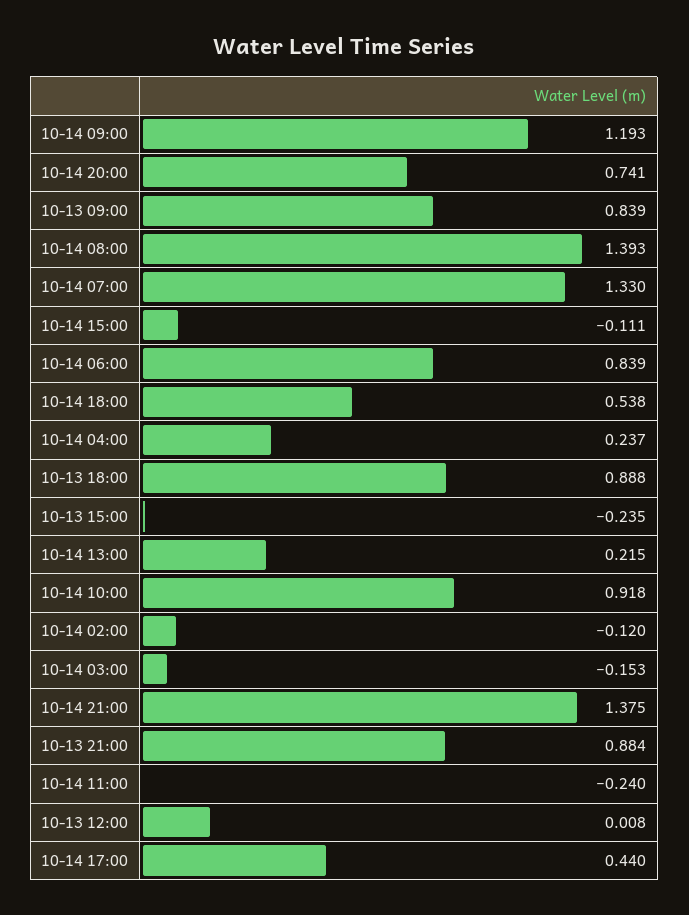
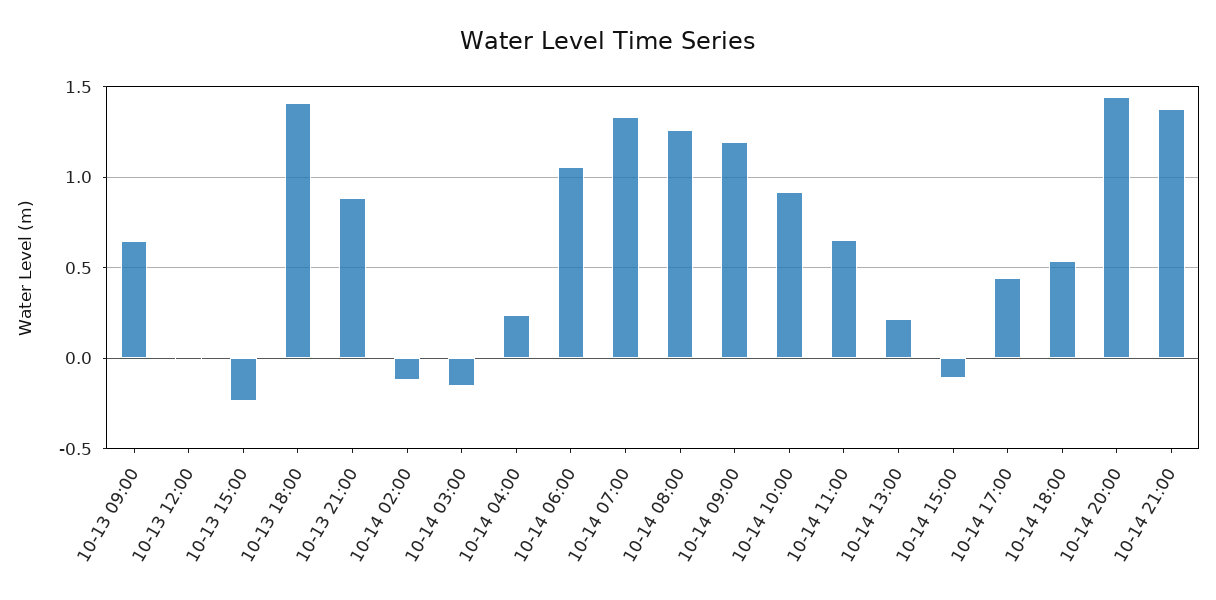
  {
    "10-14 09:00": 1.193,
-   "10-14 20:00": 0.741,
+   "10-14 20:00": 1.45,
-   "10-13 09:00": 0.839,
+   "10-13 09:00": 0.65,
-   "10-14 08:00": 1.393,
+   "10-14 08:00": 1.25,
    "10-14 07:00": 1.33,
    "10-14 15:00": -0.111,
-   "10-14 06:00": 0.839,
+   "10-14 06:00": 1.05,
    "10-14 18:00": 0.538,
    "10-14 04:00": 0.237,
-   "10-13 18:00": 0.888,
+   "10-13 18:00": 1.4,
    "10-13 15:00": -0.235,
    "10-14 13:00": 0.215,
    "10-14 10:00": 0.918,
    "10-14 02:00": -0.12,
    "10-14 03:00": -0.153,
    "10-14 21:00": 1.375,
    "10-13 21:00": 0.884,
-   "10-14 11:00": -0.24,
+   "10-14 11:00": 0.65,
    "10-13 12:00": 0.008,
    "10-14 17:00": 0.44
  }

